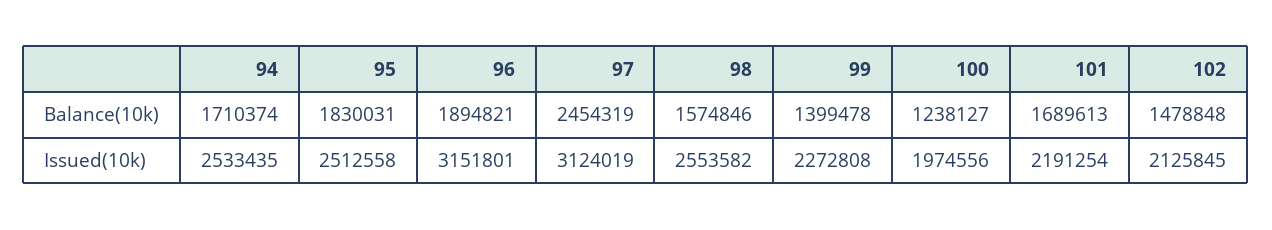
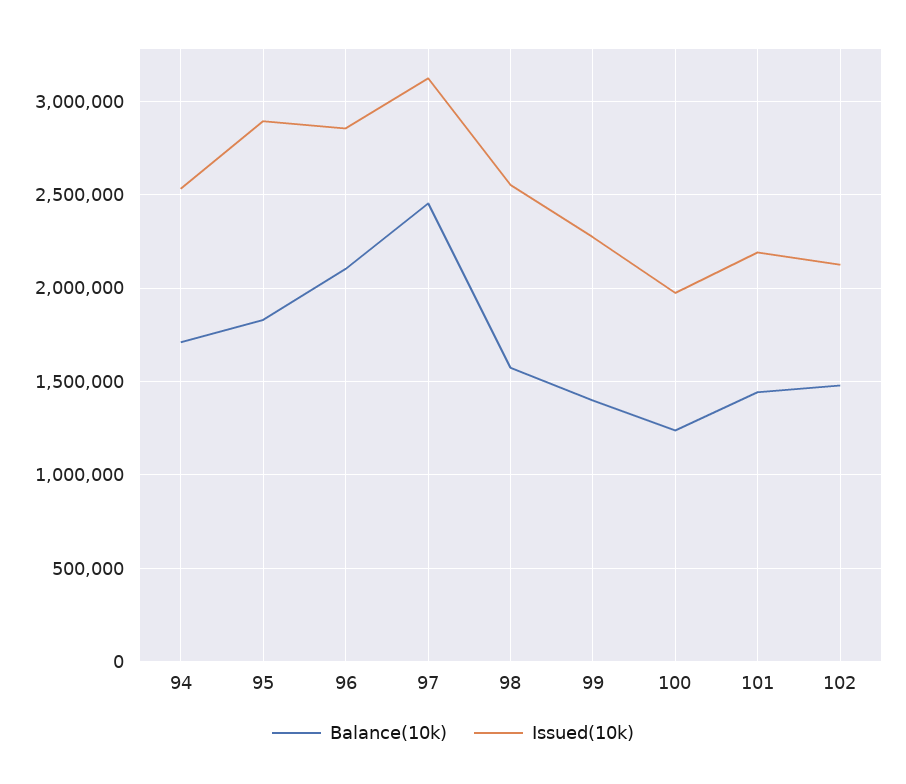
  {
    "Balance(10k)": {
      "94": 1710374,
      "95": 1830031,
-     "96": 1894821,
+     "96": 2100000,
      "97": 2454319,
      "98": 1574846,
      "99": 1399478,
      "100": 1238127,
-     "101": 1689613,
+     "101": 1450000,
      "102": 1478848
    },
    "Issued(10k)": {
      "94": 2533435,
-     "95": 2512558,
+     "95": 2900000,
-     "96": 3151801,
+     "96": 2850000,
      "97": 3124019,
      "98": 2553582,
      "99": 2272808,
      "100": 1974556,
      "101": 2191254,
      "102": 2125845
    }
  }

